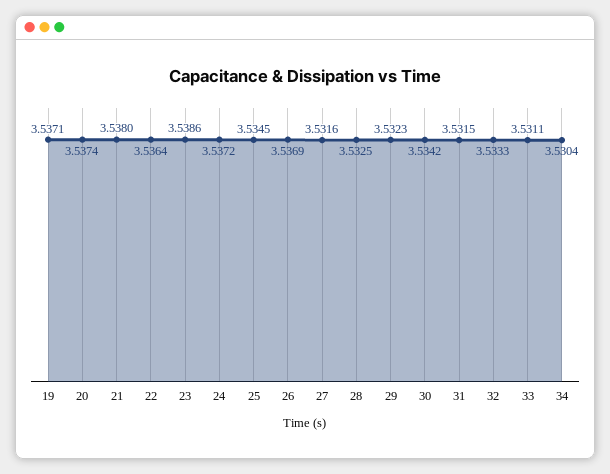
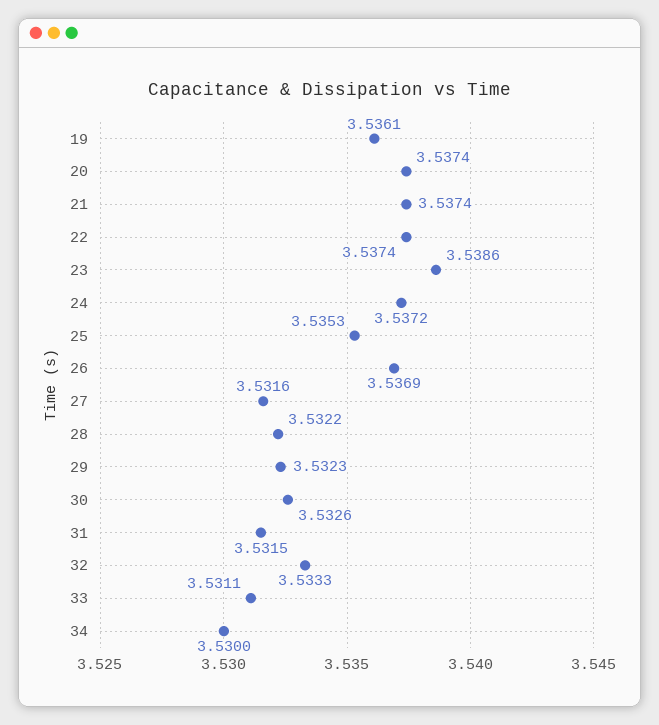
  {
-   "19": 3.5371,
+   "19": 3.5361,
    "20": 3.5374,
-   "21": 3.538,
+   "21": 3.5374,
-   "22": 3.5364,
+   "22": 3.5374,
    "23": 3.5386,
    "24": 3.5372,
-   "25": 3.5345,
+   "25": 3.5353,
    "26": 3.5369,
    "27": 3.5316,
-   "28": 3.5325,
+   "28": 3.5322,
    "29": 3.5323,
-   "30": 3.5342,
+   "30": 3.5326,
    "31": 3.5315,
    "32": 3.5333,
    "33": 3.5311,
-   "34": 3.5304
+   "34": 3.53
  }

